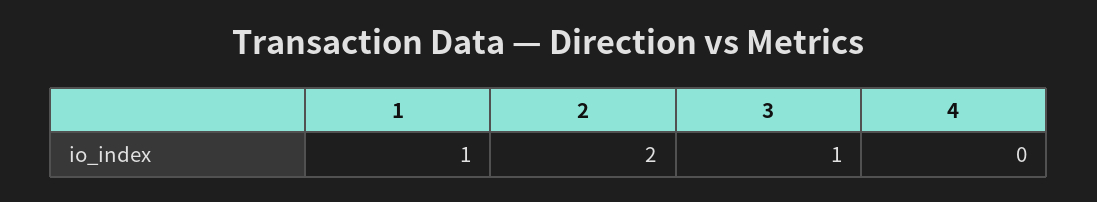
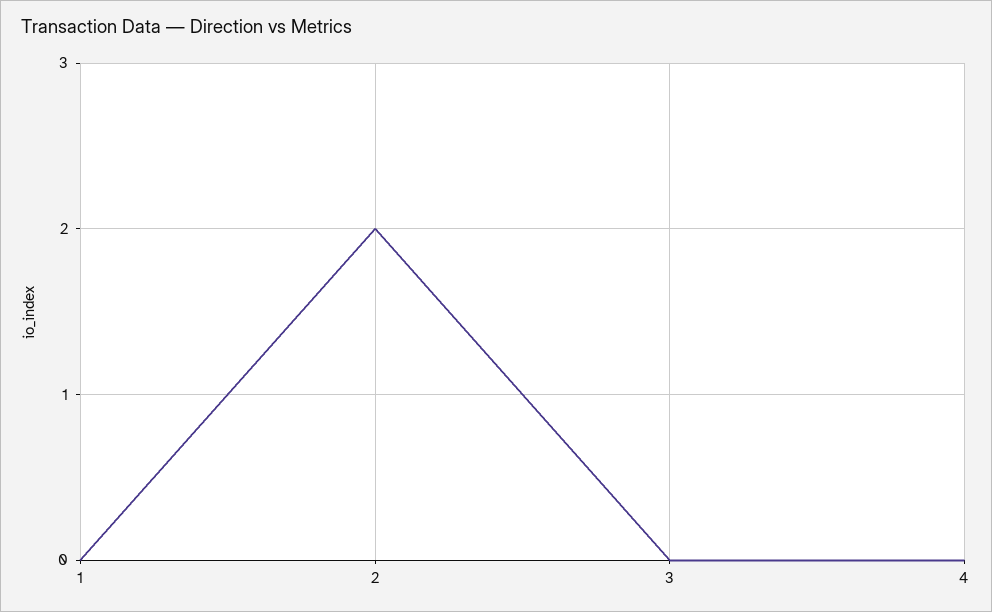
  {
-   "1": 1,
+   "1": 0,
    "2": 2,
-   "3": 1,
+   "3": 0,
    "4": 0
  }

